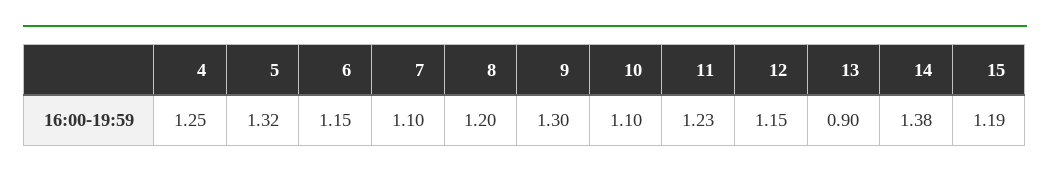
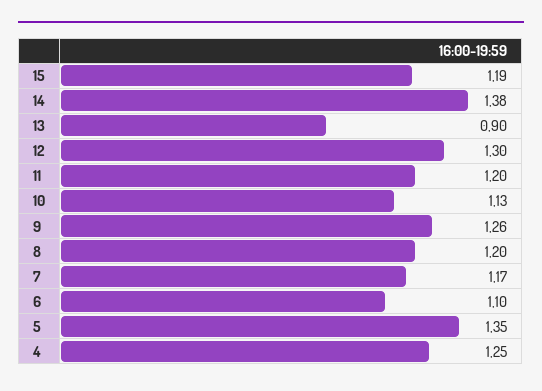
  {
    "4": 1.25,
-   "5": 1.32,
+   "5": 1.35,
-   "6": 1.15,
+   "6": 1.1,
-   "7": 1.1,
+   "7": 1.17,
    "8": 1.2,
-   "9": 1.3,
+   "9": 1.26,
-   "10": 1.1,
+   "10": 1.13,
-   "11": 1.23,
+   "11": 1.2,
-   "12": 1.15,
+   "12": 1.3,
    "13": 0.9,
    "14": 1.38,
    "15": 1.19
  }

